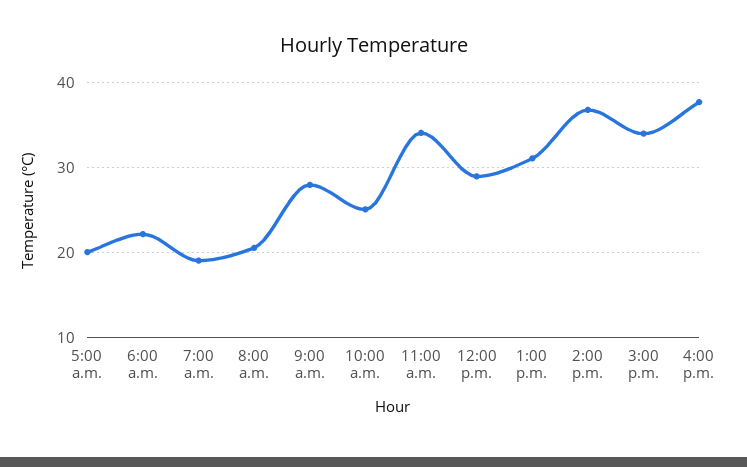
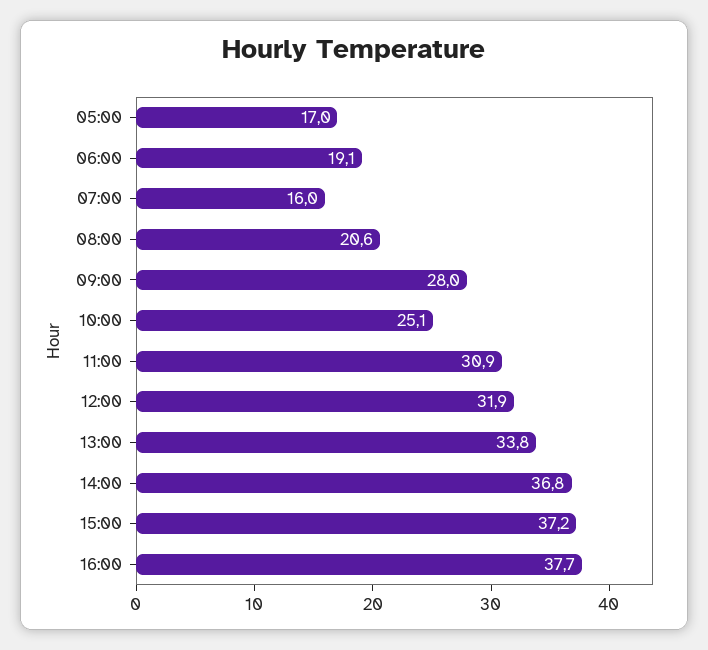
  {
-   "5:00 a.m.": 20,
+   "5:00 a.m.": 17,
-   "6:00 a.m.": 22,
+   "6:00 a.m.": 19.1,
-   "7:00 a.m.": 19,
+   "7:00 a.m.": 16,
    "8:00 a.m.": 20.6,
    "9:00 a.m.": 28,
    "10:00 a.m.": 25.1,
-   "11:00 a.m.": 34,
+   "11:00 a.m.": 30.9,
-   "12:00 p.m.": 29,
+   "12:00 p.m.": 31.9,
-   "1:00 p.m.": 31,
+   "1:00 p.m.": 33.8,
    "2:00 p.m.": 36.8,
-   "3:00 p.m.": 34,
+   "3:00 p.m.": 37.2,
    "4:00 p.m.": 37.7
  }

